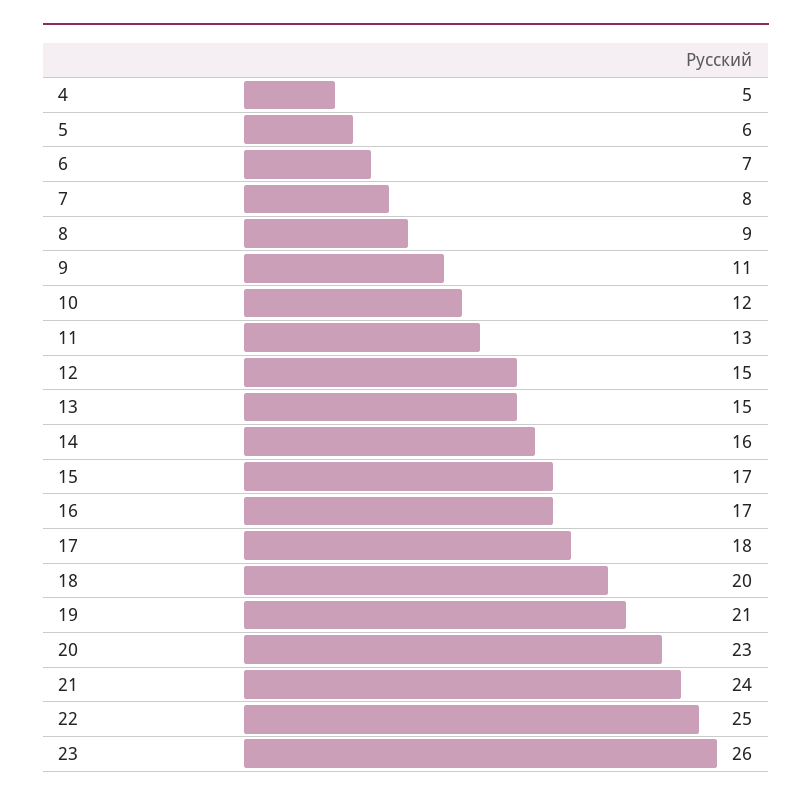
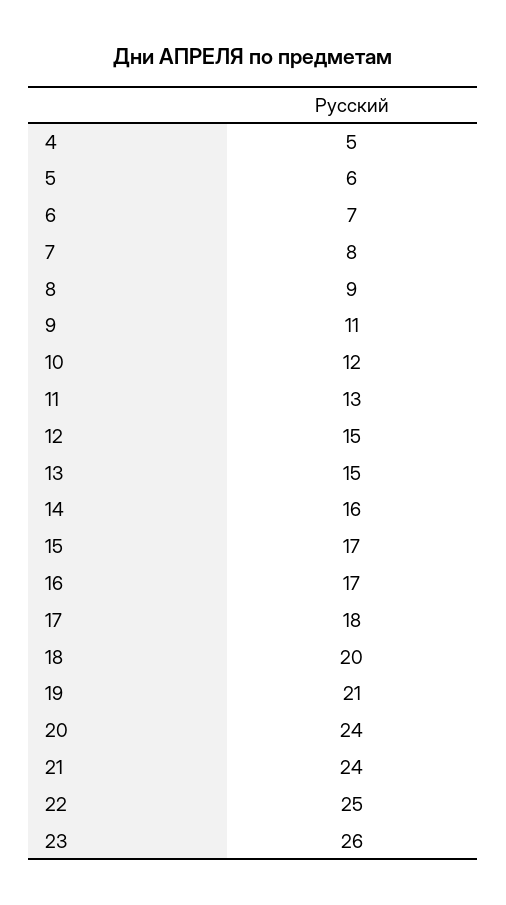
  {
    "4": 5,
    "5": 6,
    "6": 7,
    "7": 8,
    "8": 9,
    "9": 11,
    "10": 12,
    "11": 13,
    "12": 15,
    "13": 15,
    "14": 16,
    "15": 17,
    "16": 17,
    "17": 18,
    "18": 20,
    "19": 21,
-   "20": 23,
+   "20": 24,
    "21": 24,
    "22": 25,
    "23": 26
  }

